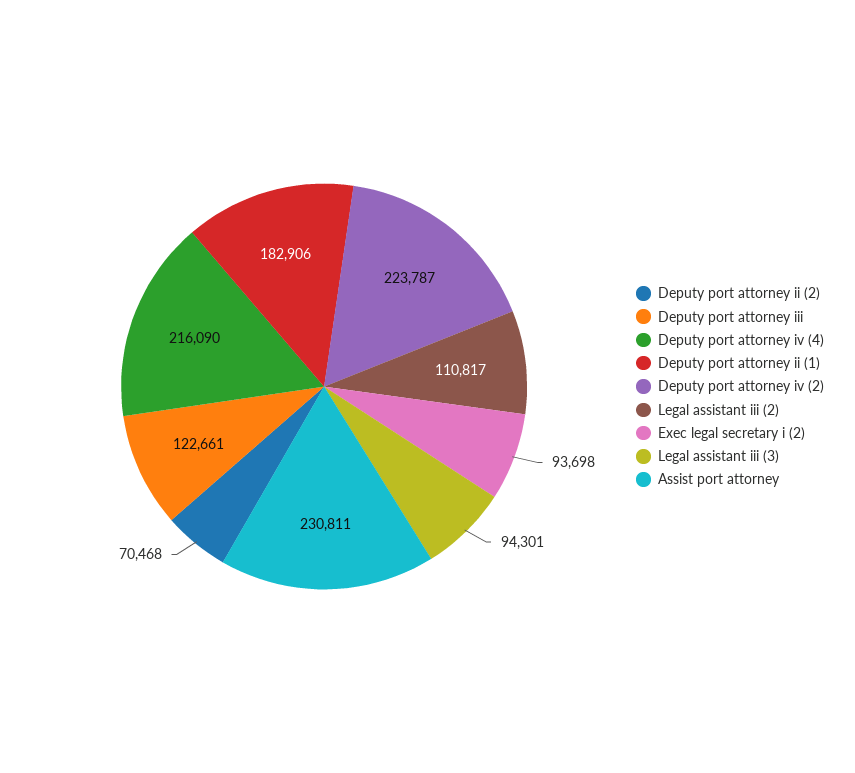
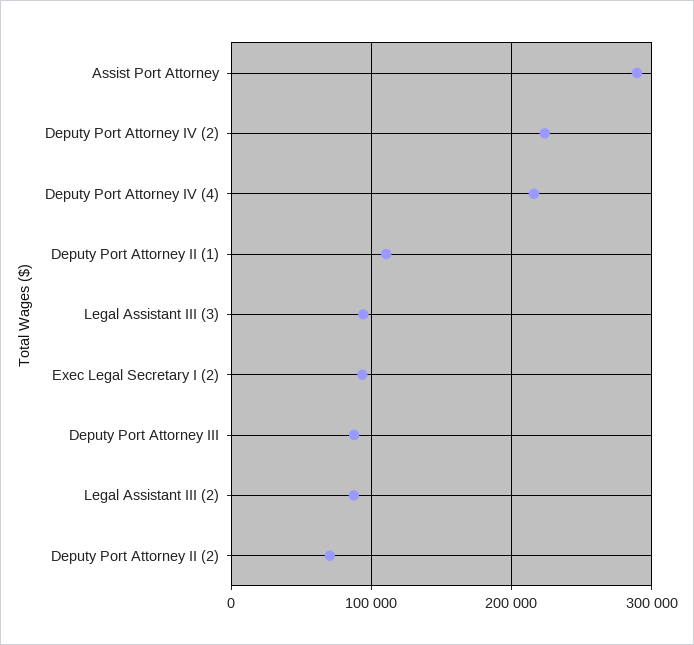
  {
    "Deputy port attorney ii (2)": 70468,
-   "Deputy port attorney iii": 122661,
+   "Deputy port attorney iii": 90000,
    "Deputy port attorney iv (4)": 216090,
-   "Deputy port attorney ii (1)": 182906,
+   "Deputy port attorney ii (1)": 110000,
    "Deputy port attorney iv (2)": 223787,
-   "Legal assistant iii (2)": 110817,
+   "Legal assistant iii (2)": 90000,
    "Exec legal secretary i (2)": 93698,
    "Legal assistant iii (3)": 94301,
-   "Assist port attorney": 230811
+   "Assist port attorney": 290000
  }

